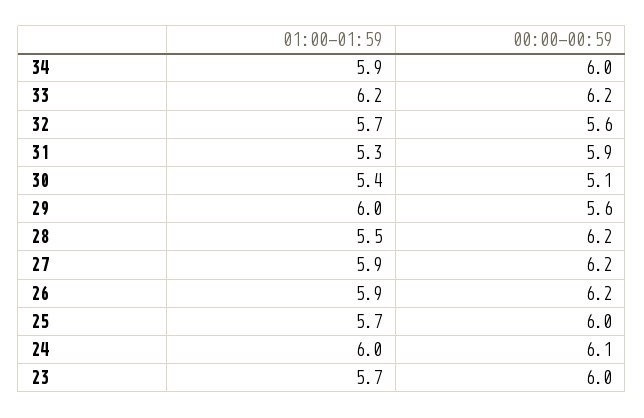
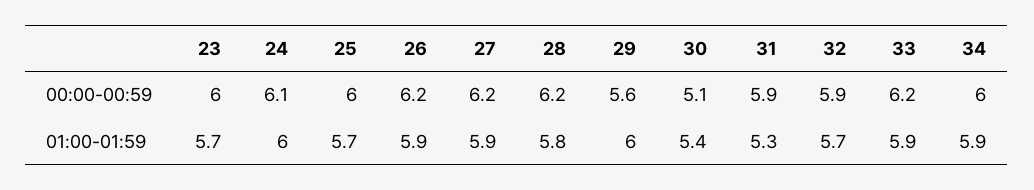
  {
    "01:00-01:59": {
      "34": 5.9,
-     "33": 6.2,
+     "33": 5.9,
      "32": 5.7,
      "31": 5.3,
      "30": 5.4,
      "29": 6,
-     "28": 5.5,
+     "28": 5.8,
      "27": 5.9,
      "26": 5.9,
      "25": 5.7,
      "24": 6,
      "23": 5.7
    },
    "00:00-00:59": {
      "34": 6,
      "33": 6.2,
-     "32": 5.6,
+     "32": 5.9,
      "31": 5.9,
      "30": 5.1,
      "29": 5.6,
      "28": 6.2,
      "27": 6.2,
      "26": 6.2,
      "25": 6,
      "24": 6.1,
      "23": 6
    }
  }

